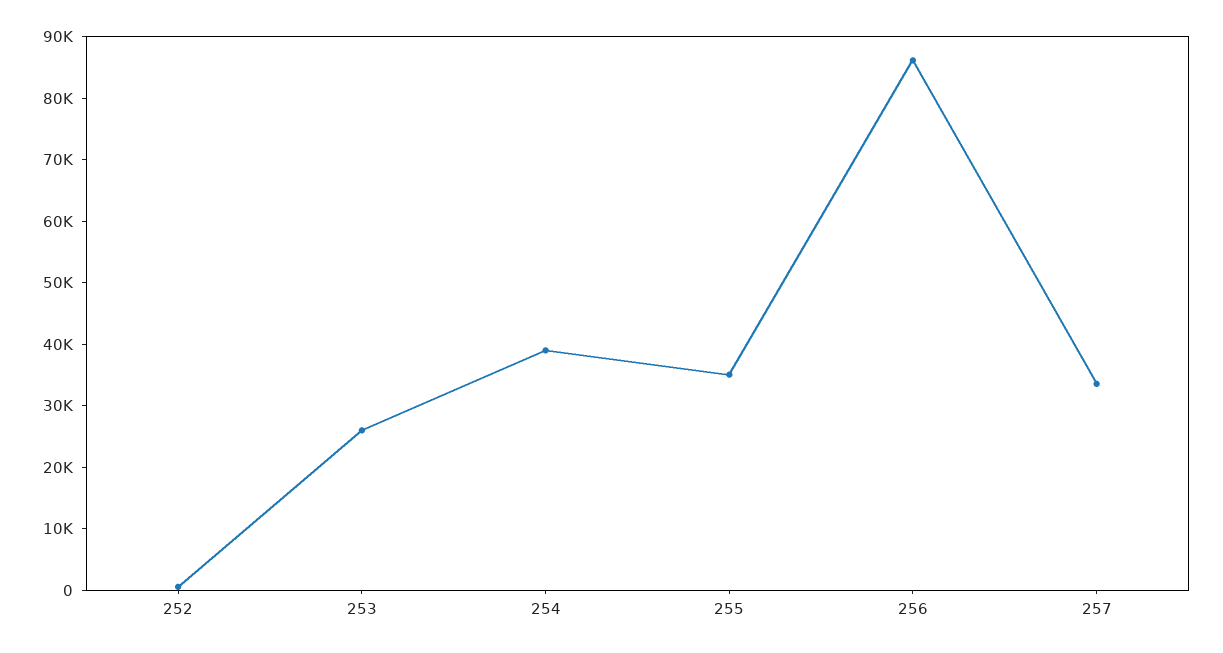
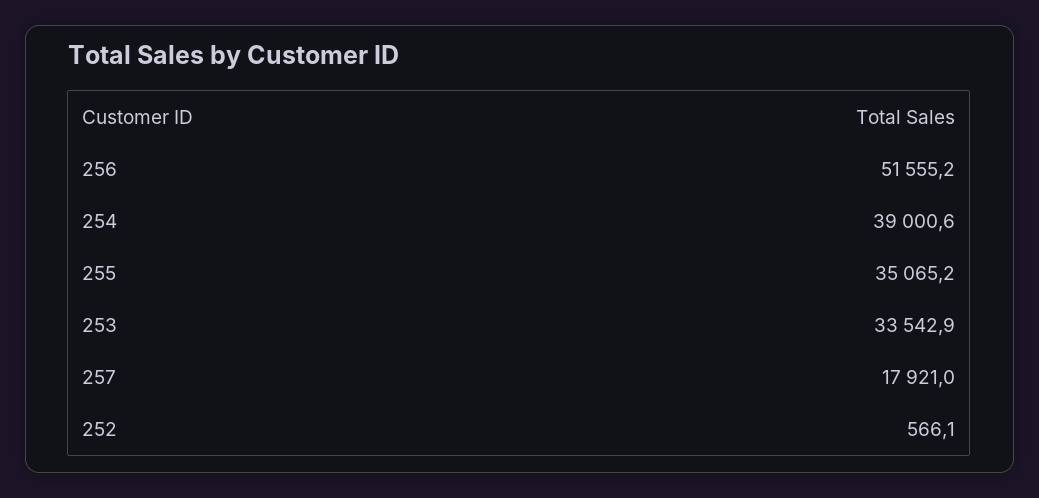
  {
    "252": 566.1,
-   "253": 26000,
+   "253": 33542.9,
    "254": 39000.6,
    "255": 35065.2,
-   "256": 86000,
+   "256": 51555.2,
-   "257": 34000
+   "257": 17921
  }

